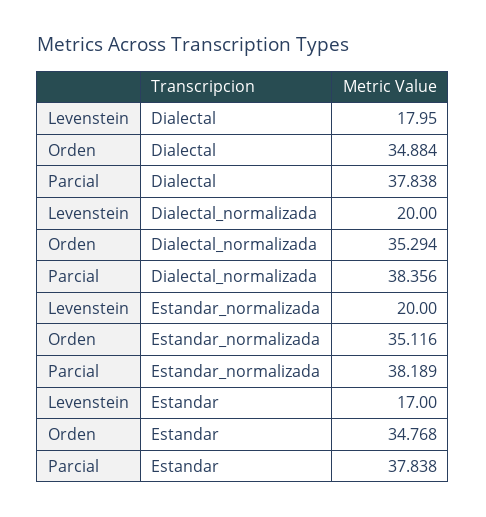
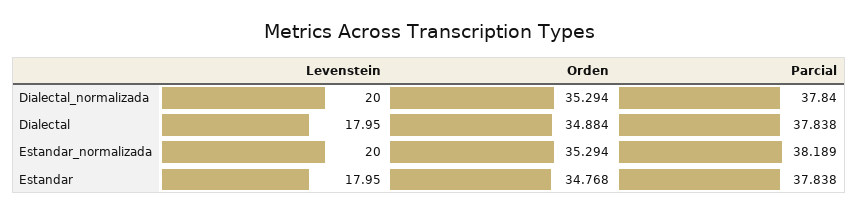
  {
    "Levenstein": {
      "Dialectal": 17.95,
      "Dialectal_normalizada": 20,
      "Estandar_normalizada": 20,
-     "Estandar": 17
+     "Estandar": 17.95
    },
    "Orden": {
      "Dialectal": 34.884,
      "Dialectal_normalizada": 35.294,
-     "Estandar_normalizada": 35.116,
+     "Estandar_normalizada": 35.294,
      "Estandar": 34.768
    },
    "Parcial": {
      "Dialectal": 37.838,
-     "Dialectal_normalizada": 38.356,
+     "Dialectal_normalizada": 37.84,
      "Estandar_normalizada": 38.189,
      "Estandar": 37.838
    }
  }

